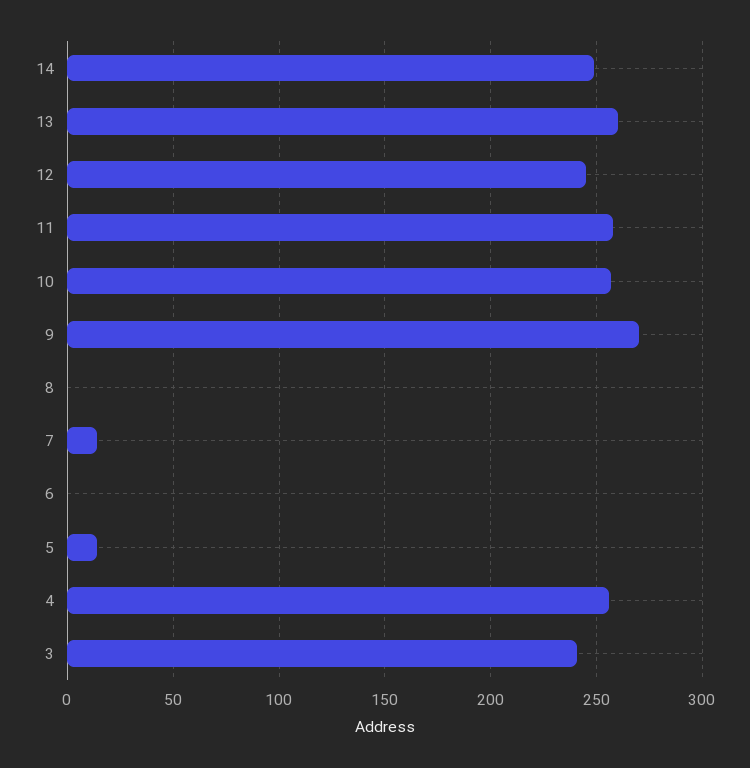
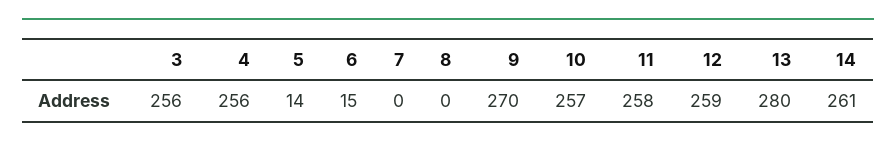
  {
-   "14": 250,
+   "14": 261,
-   "13": 260,
+   "13": 280,
-   "12": 245,
+   "12": 259,
    "11": 258,
    "10": 257,
    "9": 270,
    "8": 0,
-   "7": 15,
+   "7": 0,
-   "6": 0,
+   "6": 15,
    "5": 14,
    "4": 256,
-   "3": 240
+   "3": 256
  }

